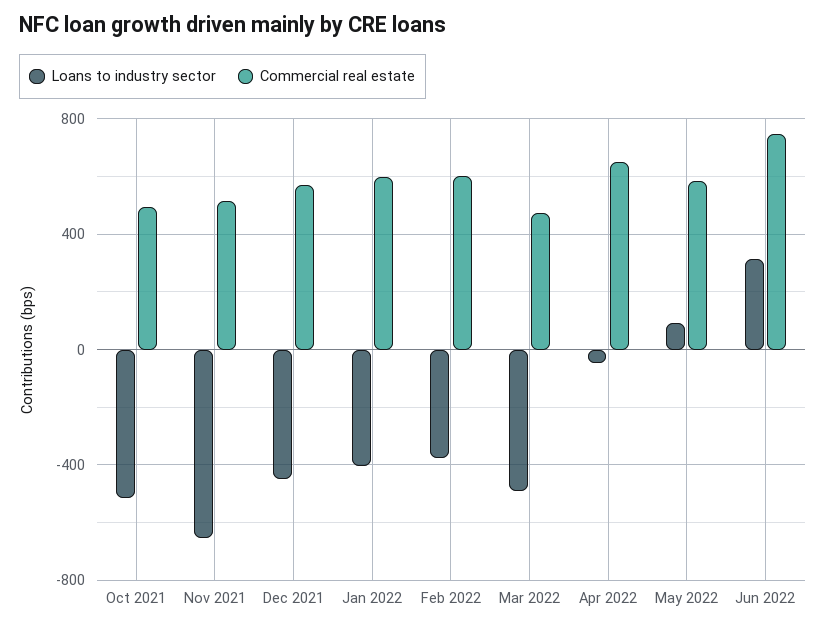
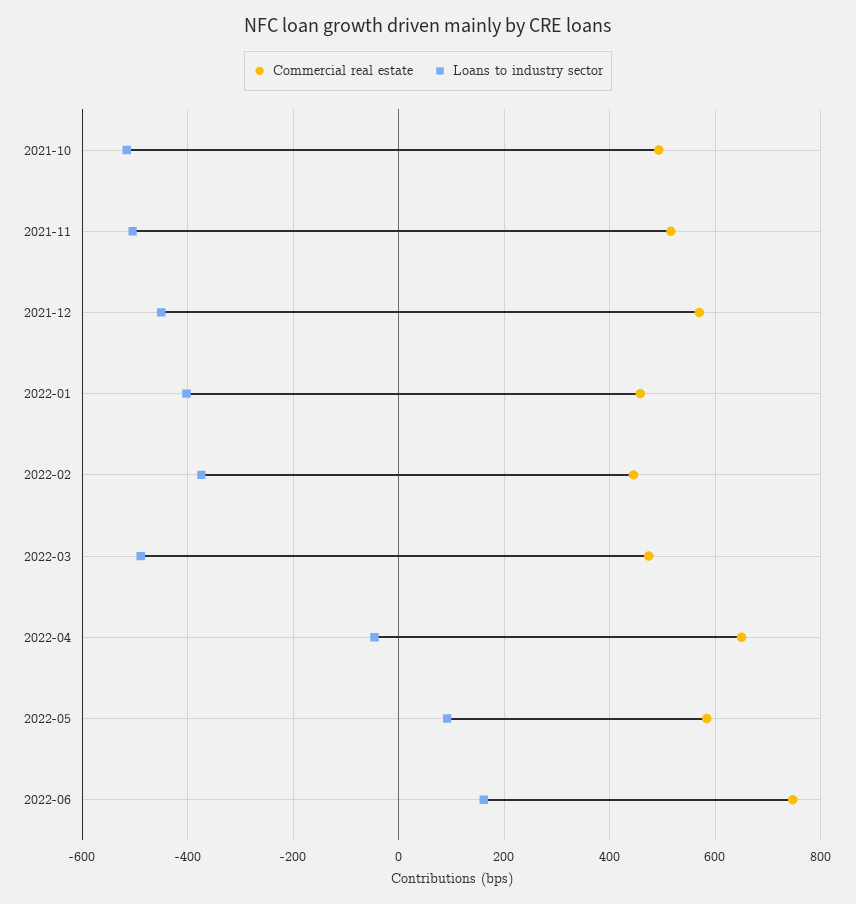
  {
    "Loans to industry sector": {
      "Oct 2021": -520,
-     "Nov 2021": -650,
+     "Nov 2021": -500,
      "Dec 2021": -460,
      "Jan 2022": -400,
      "Feb 2022": -380,
      "Mar 2022": -480,
      "Apr 2022": -40,
      "May 2022": 100,
-     "Jun 2022": 300
+     "Jun 2022": 160
    },
    "Commercial real estate": {
      "Oct 2021": 500,
      "Nov 2021": 520,
      "Dec 2021": 580,
-     "Jan 2022": 600,
+     "Jan 2022": 460,
-     "Feb 2022": 600,
+     "Feb 2022": 440,
      "Mar 2022": 480,
      "Apr 2022": 660,
      "May 2022": 580,
      "Jun 2022": 740
    }
  }

